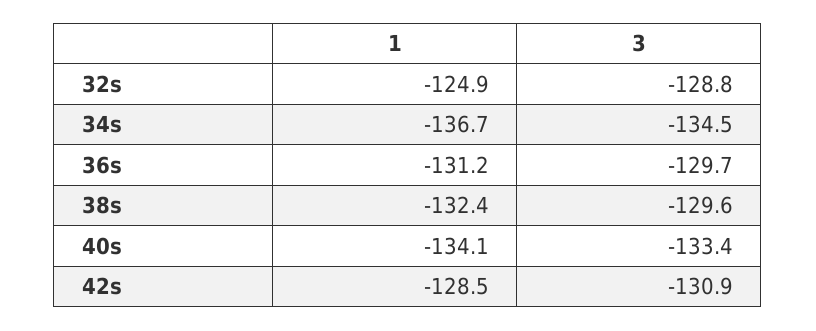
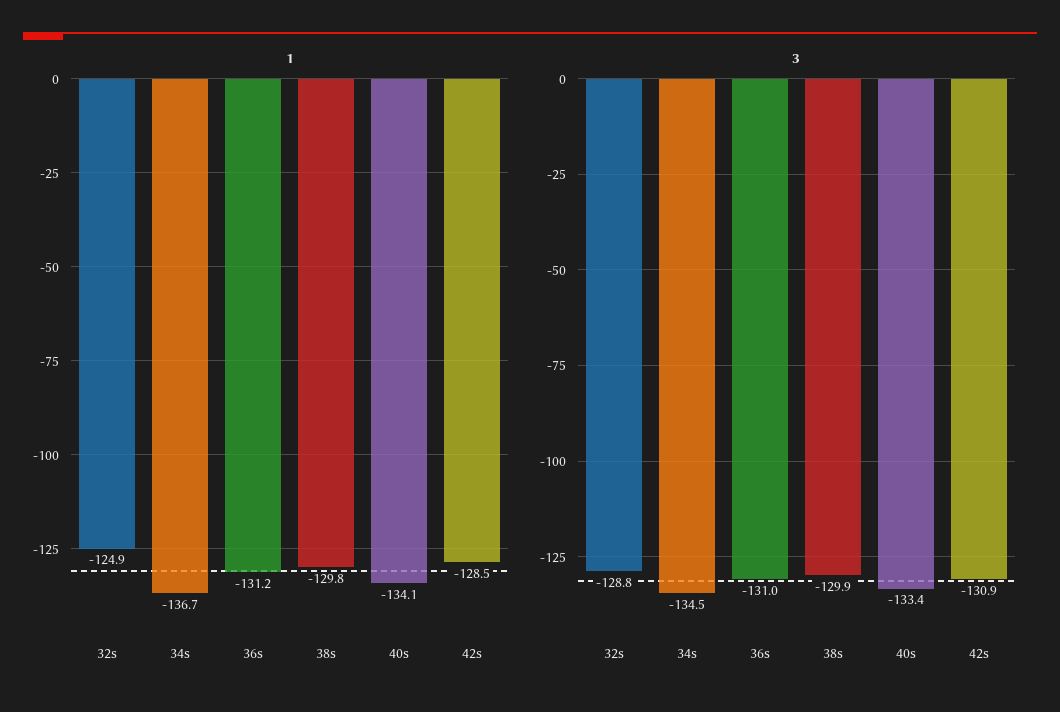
  {
    "1": {
      "32s": -124.9,
      "34s": -136.7,
      "36s": -131.2,
-     "38s": -132.4,
+     "38s": -129.8,
      "40s": -134.1,
      "42s": -128.5
    },
    "3": {
      "32s": -128.8,
      "34s": -134.5,
-     "36s": -129.7,
+     "36s": -131,
-     "38s": -129.6,
+     "38s": -129.9,
      "40s": -133.4,
      "42s": -130.9
    }
  }

